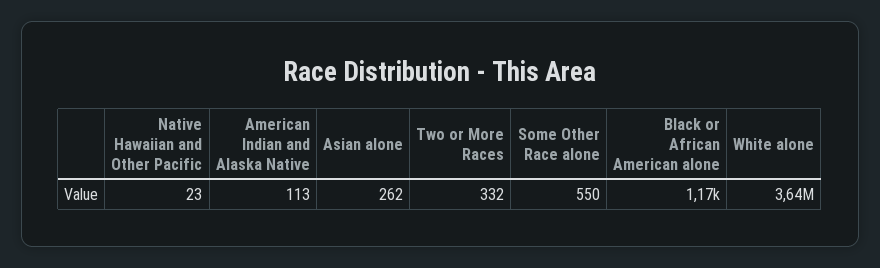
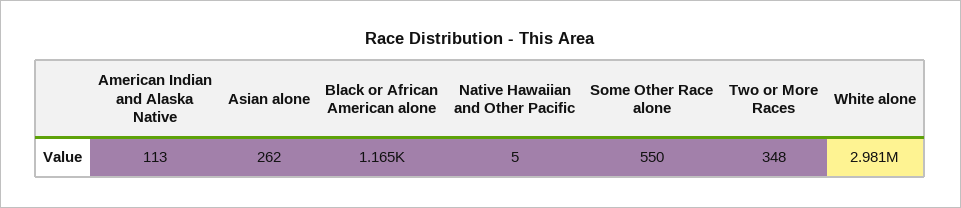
  {
-   "Native Hawaiian and Other Pacific": 23,
+   "Native Hawaiian and Other Pacific": 5,
    "American Indian and Alaska Native": 113,
    "Asian alone": 262,
-   "Two or More Races": 332,
+   "Two or More Races": 348,
    "Some Other Race alone": 550,
    "Black or African American alone": 1165,
-   "White alone": 3640000
+   "White alone": 2981000
  }

